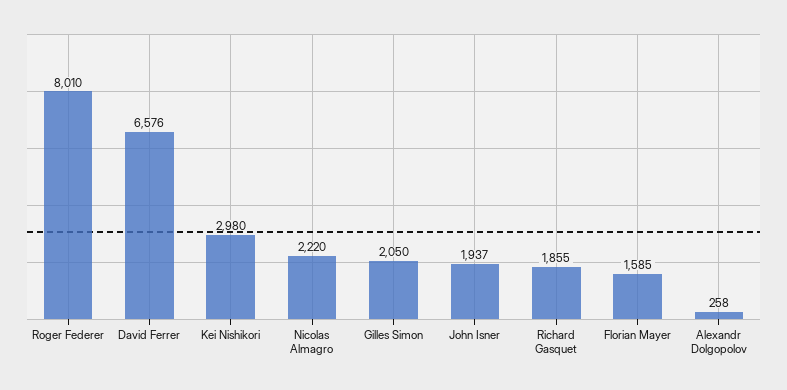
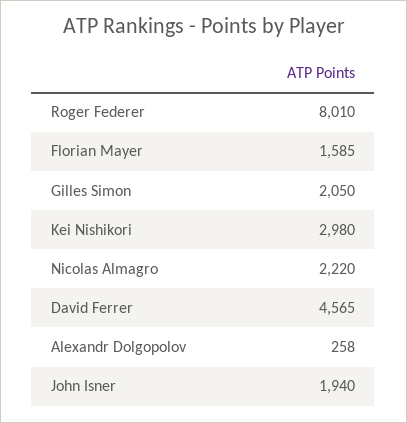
  {
    "Roger Federer": 8010,
-   "David Ferrer": 6576,
+   "David Ferrer": 4565,
    "Kei Nishikori": 2980,
    "Nicolas Almagro": 2220,
    "Gilles Simon": 2050,
-   "John Isner": 1937,
+   "John Isner": 1940,
-   "Richard Gasquet": 1855,
    "Florian Mayer": 1585,
    "Alexandr Dolgopolov": 258
  }

